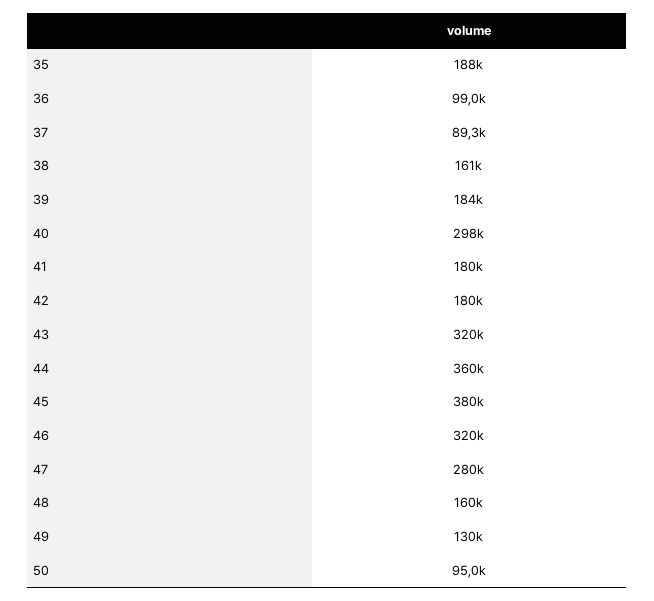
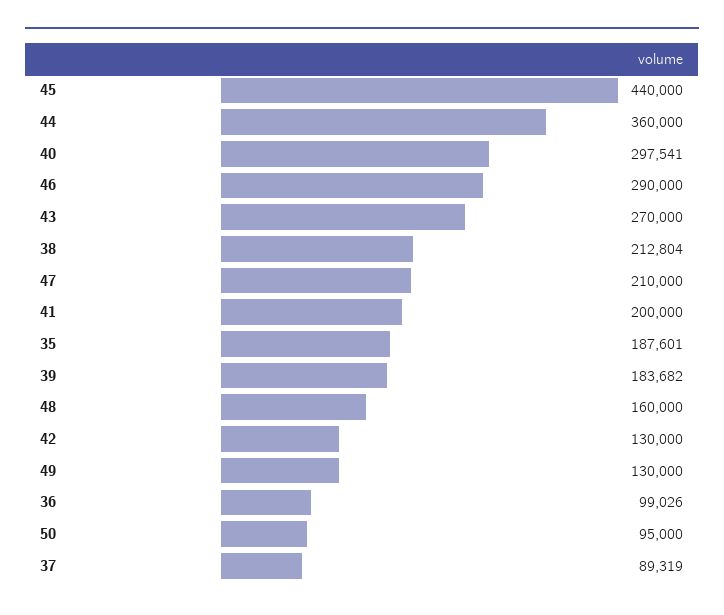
  {
    "35": 187601,
    "36": 99026,
    "37": 89319,
-   "38": 161000,
+   "38": 212804,
    "39": 183682,
    "40": 297541,
-   "41": 180000,
+   "41": 200000,
-   "42": 180000,
+   "42": 130000,
-   "43": 320000,
+   "43": 270000,
    "44": 360000,
-   "45": 380000,
+   "45": 440000,
-   "46": 320000,
+   "46": 290000,
-   "47": 280000,
+   "47": 210000,
    "48": 160000,
    "49": 130000,
    "50": 95000
  }

